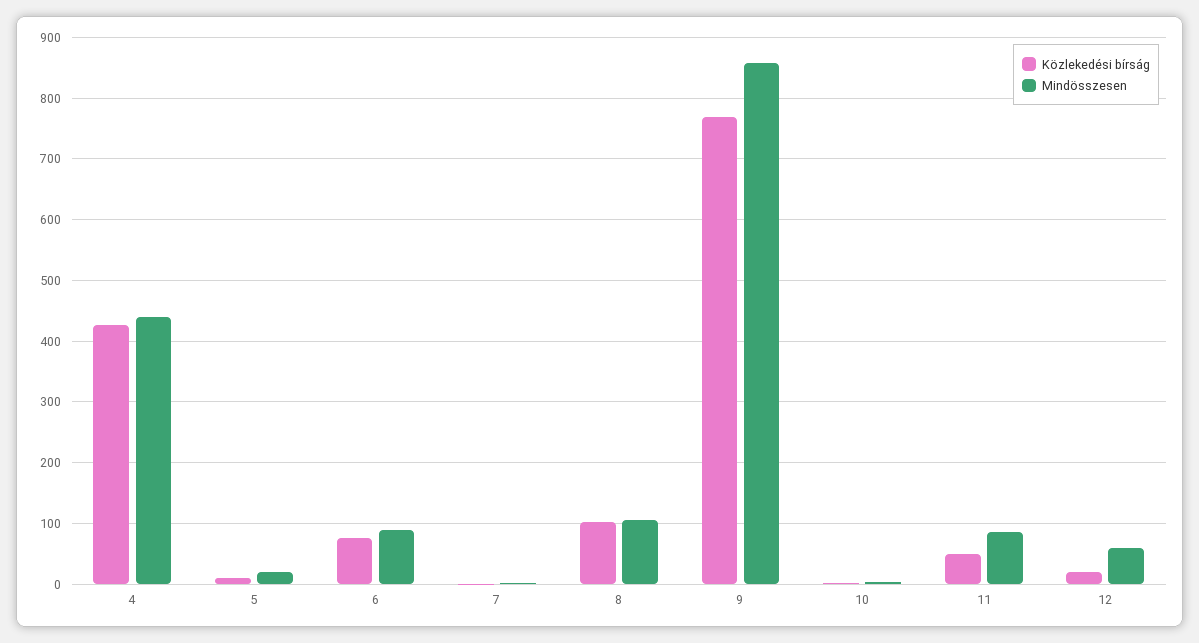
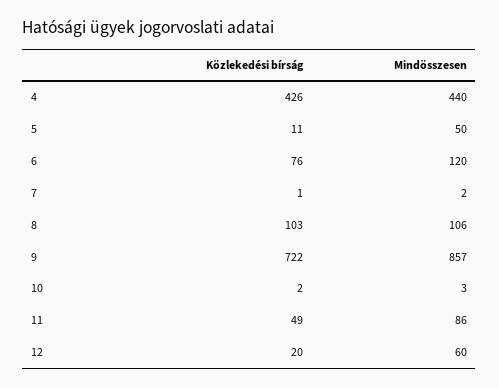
  {
    "Közlekedési bírság": {
      "4": 426,
      "5": 11,
      "6": 76,
      "7": 1,
      "8": 103,
-     "9": 770,
+     "9": 722,
      "10": 2,
      "11": 49,
      "12": 20
    },
    "Mindösszesen": {
      "4": 440,
-     "5": 20,
+     "5": 50,
-     "6": 90,
+     "6": 120,
      "7": 2,
      "8": 106,
      "9": 857,
      "10": 3,
      "11": 86,
      "12": 60
    }
  }

